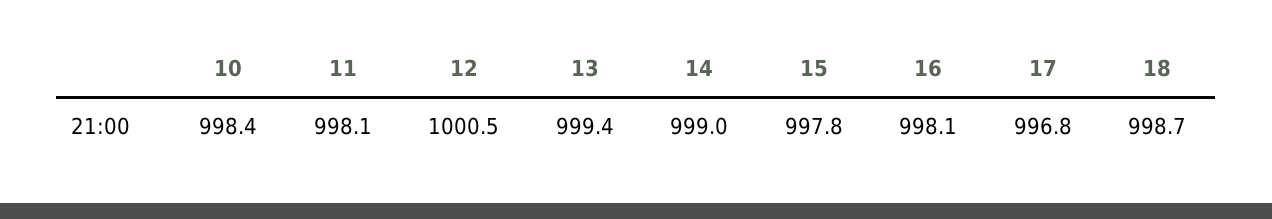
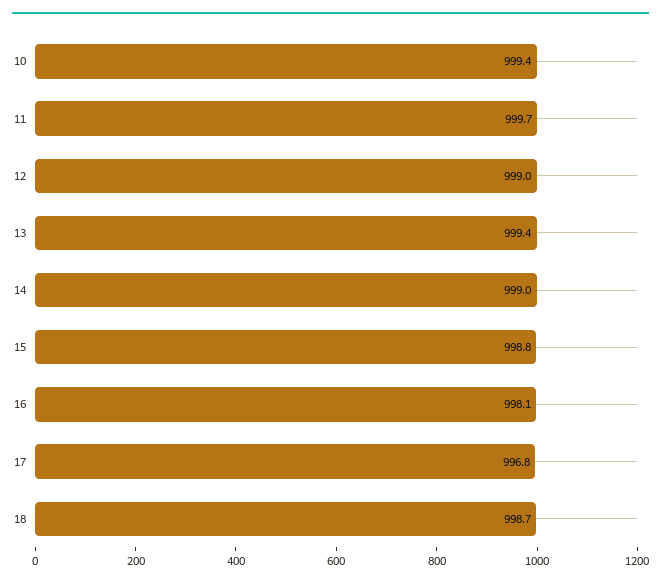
  {
-   "10": 998.4,
+   "10": 999.4,
-   "11": 998.1,
+   "11": 999.7,
-   "12": 1000.5,
+   "12": 999,
    "13": 999.4,
    "14": 999,
-   "15": 997.8,
+   "15": 998.8,
    "16": 998.1,
    "17": 996.8,
    "18": 998.7
  }

